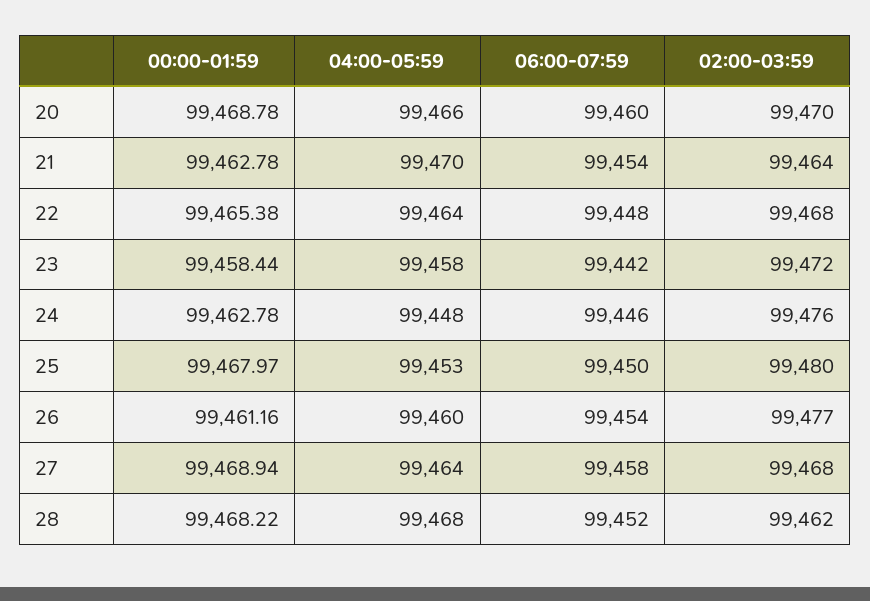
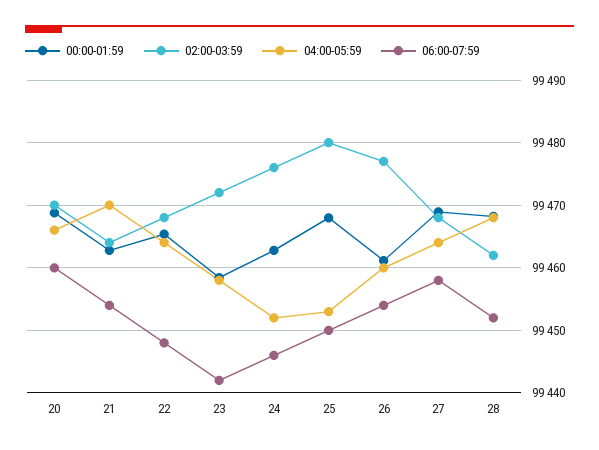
  {
    "00:00-01:59": {
      "20": 99468.78,
      "21": 99462.78,
      "22": 99465.38,
      "23": 99458.44,
      "24": 99462.78,
      "25": 99467.97,
      "26": 99461.16,
      "27": 99468.94,
      "28": 99468.22
    },
    "04:00-05:59": {
      "20": 99466,
      "21": 99470,
      "22": 99464,
      "23": 99458,
-     "24": 99448,
+     "24": 99452,
      "25": 99453,
      "26": 99460,
      "27": 99464,
      "28": 99468
    },
    "06:00-07:59": {
      "20": 99460,
      "21": 99454,
      "22": 99448,
      "23": 99442,
      "24": 99446,
      "25": 99450,
      "26": 99454,
      "27": 99458,
      "28": 99452
    },
    "02:00-03:59": {
      "20": 99470,
      "21": 99464,
      "22": 99468,
      "23": 99472,
      "24": 99476,
      "25": 99480,
      "26": 99477,
      "27": 99468,
      "28": 99462
    }
  }

